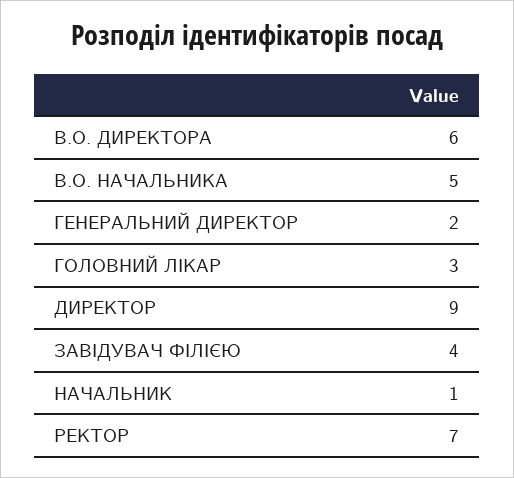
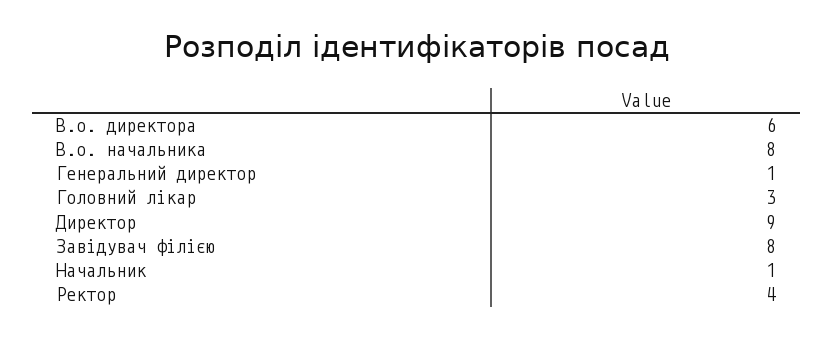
  {
    "В.О. ДИРЕКТОРА": 6,
-   "В.О. НАЧАЛЬНИКА": 5,
+   "В.О. НАЧАЛЬНИКА": 8,
-   "ГЕНЕРАЛЬНИЙ ДИРЕКТОР": 2,
+   "ГЕНЕРАЛЬНИЙ ДИРЕКТОР": 1,
    "ГОЛОВНИЙ ЛІКАР": 3,
    "ДИРЕКТОР": 9,
-   "ЗАВІДУВАЧ ФІЛІЄЮ": 4,
+   "ЗАВІДУВАЧ ФІЛІЄЮ": 8,
    "НАЧАЛЬНИК": 1,
-   "РЕКТОР": 7
+   "РЕКТОР": 4
  }

